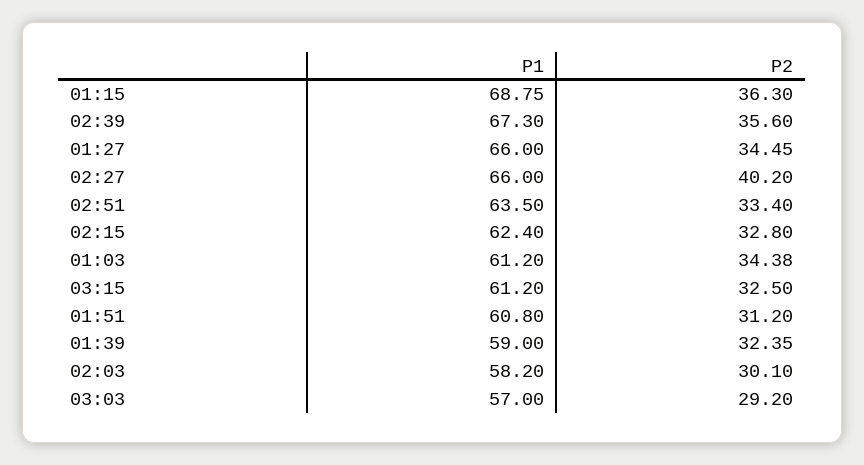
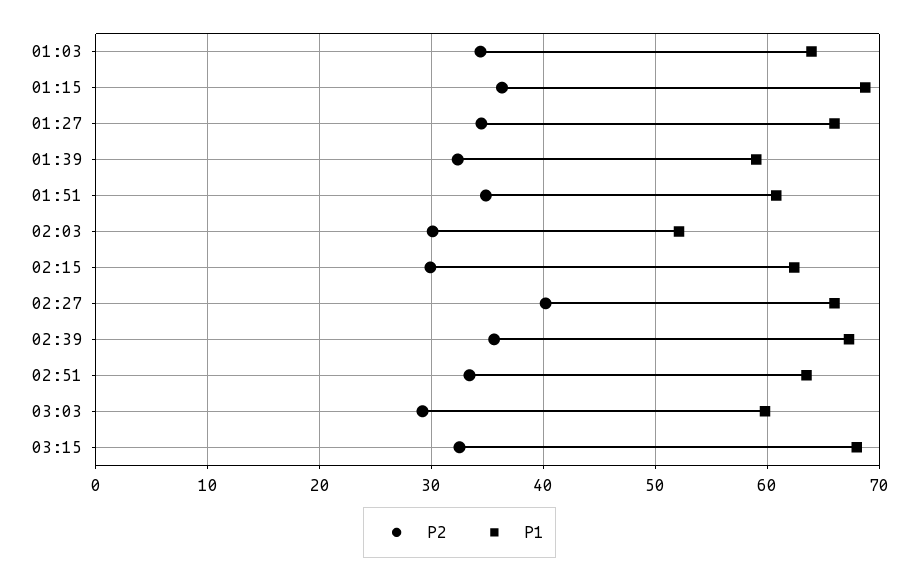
  {
    "P1": {
      "01:15": 68.75,
      "02:39": 67.3,
      "01:27": 66,
      "02:27": 66,
      "02:51": 63.5,
      "02:15": 62.4,
-     "01:03": 61.2,
+     "01:03": 64,
-     "03:15": 61.2,
+     "03:15": 68,
      "01:51": 60.8,
      "01:39": 59,
-     "02:03": 58.2,
+     "02:03": 52,
-     "03:03": 57
+     "03:03": 60
    },
    "P2": {
      "01:15": 36.3,
      "02:39": 35.6,
      "01:27": 34.45,
      "02:27": 40.2,
      "02:51": 33.4,
-     "02:15": 32.8,
+     "02:15": 30,
      "01:03": 34.38,
      "03:15": 32.5,
-     "01:51": 31.2,
+     "01:51": 35,
      "01:39": 32.35,
      "02:03": 30.1,
      "03:03": 29.2
    }
  }

